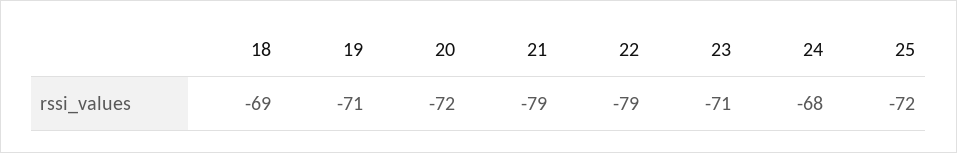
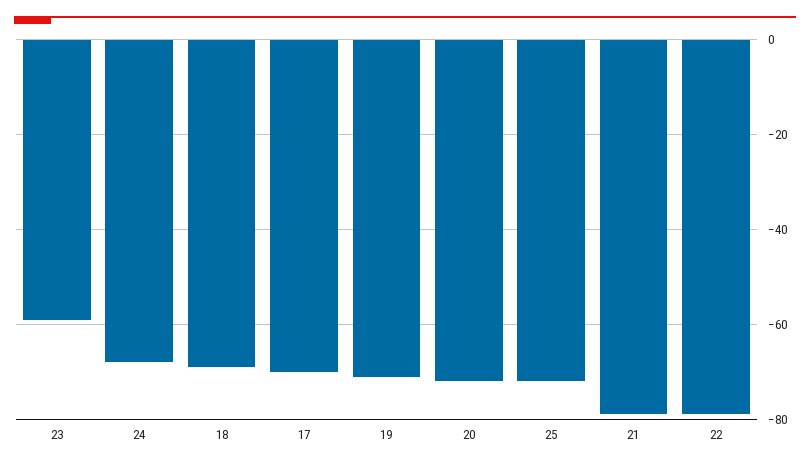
  {
    "18": -69,
    "19": -71,
    "20": -72,
    "21": -79,
    "22": -79,
-   "23": -71,
+   "23": -60,
    "24": -68,
-   "25": -72
+   "25": -72,
+   "17": -70
  }

